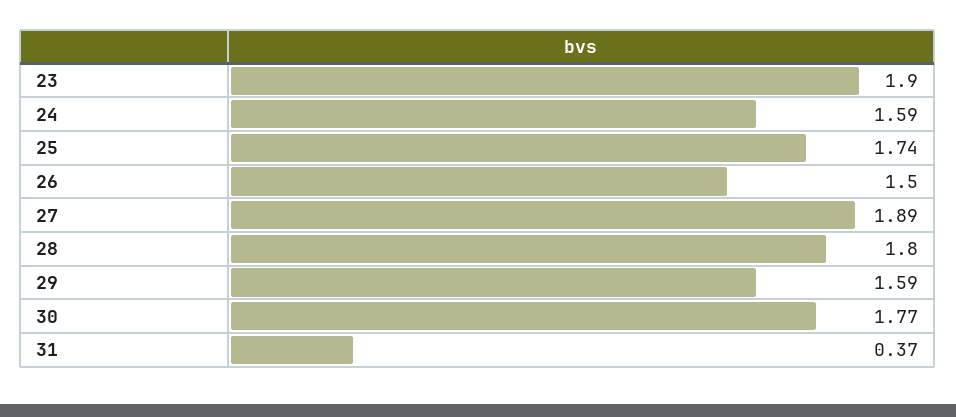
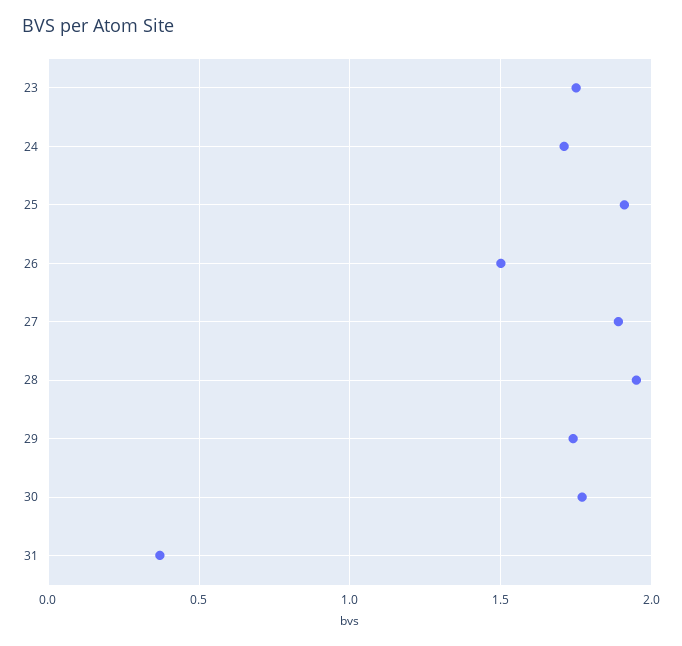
  {
-   "23": 1.9,
+   "23": 1.75,
-   "24": 1.59,
+   "24": 1.7,
-   "25": 1.74,
+   "25": 1.9,
    "26": 1.5,
    "27": 1.89,
-   "28": 1.8,
+   "28": 1.95,
-   "29": 1.59,
+   "29": 1.75,
    "30": 1.77,
    "31": 0.37
  }

